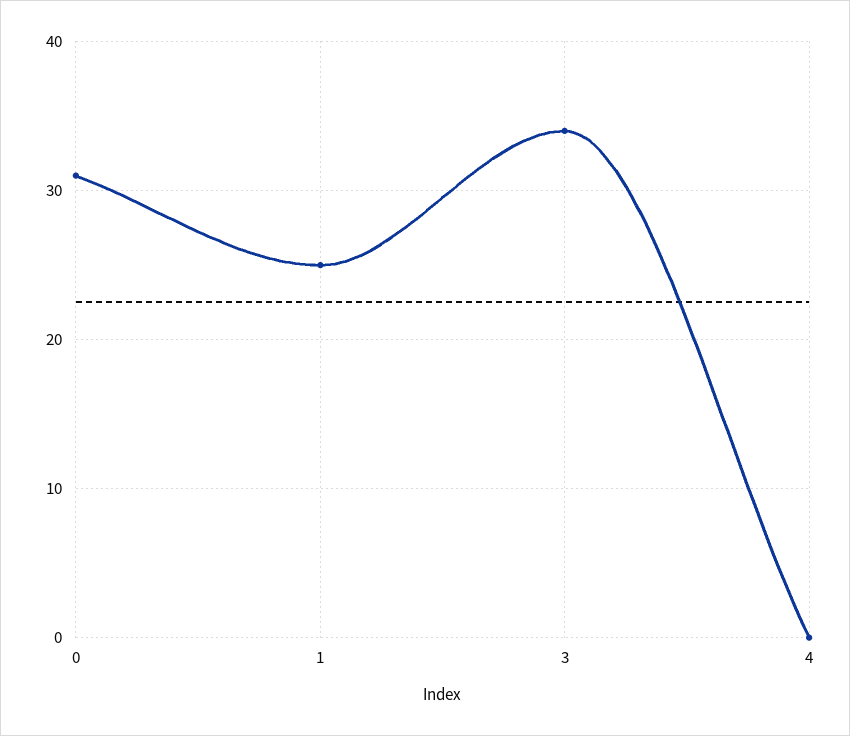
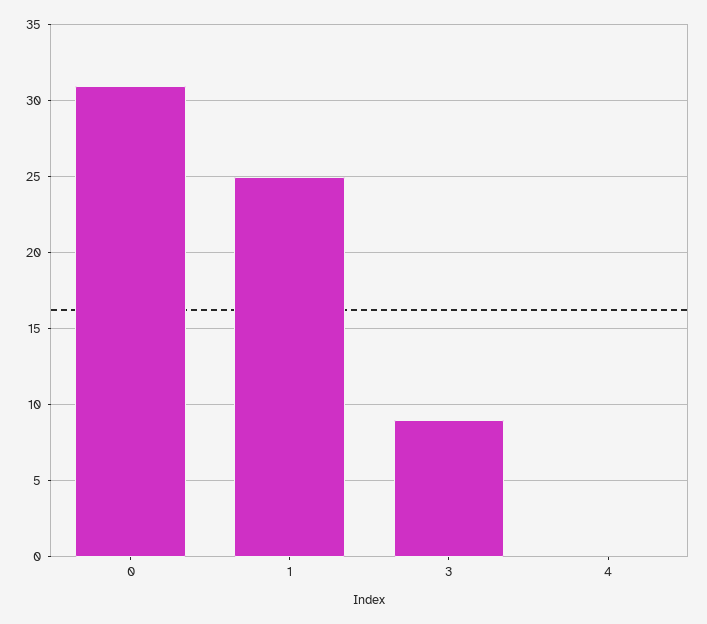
  {
    "0": 31,
    "1": 25,
-   "3": 34,
+   "3": 9,
    "4": 0
  }

